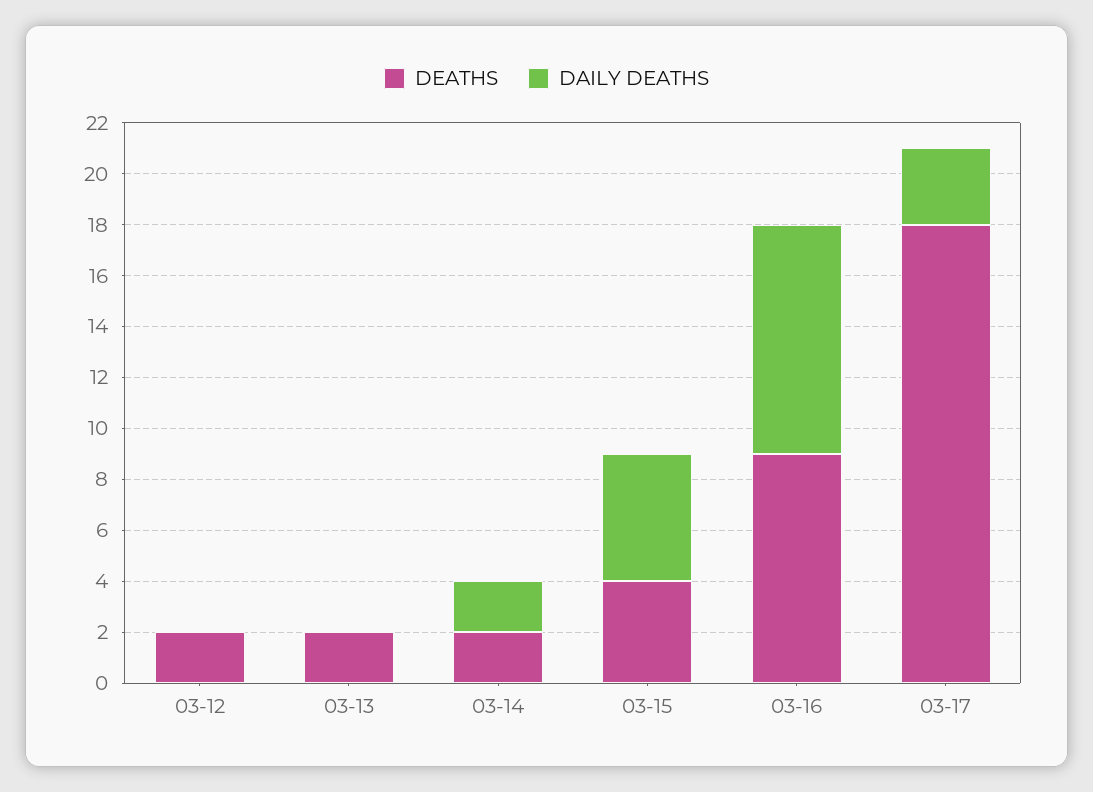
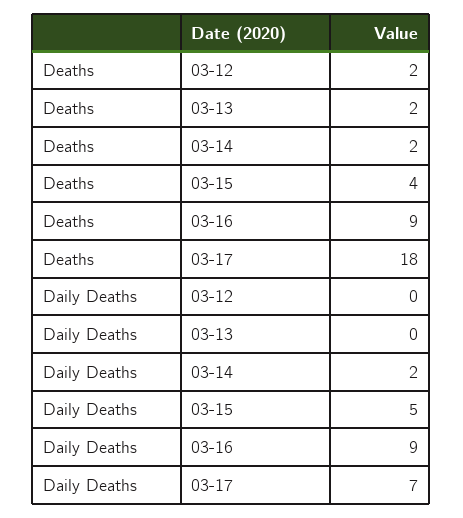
  {
    "DEATHS": {
      "03-12": 2,
      "03-13": 2,
      "03-14": 2,
      "03-15": 4,
      "03-16": 9,
      "03-17": 18
    },
    "DAILY DEATHS": {
      "03-12": 0,
      "03-13": 0,
      "03-14": 2,
      "03-15": 5,
      "03-16": 9,
-     "03-17": 3
+     "03-17": 7
    }
  }

